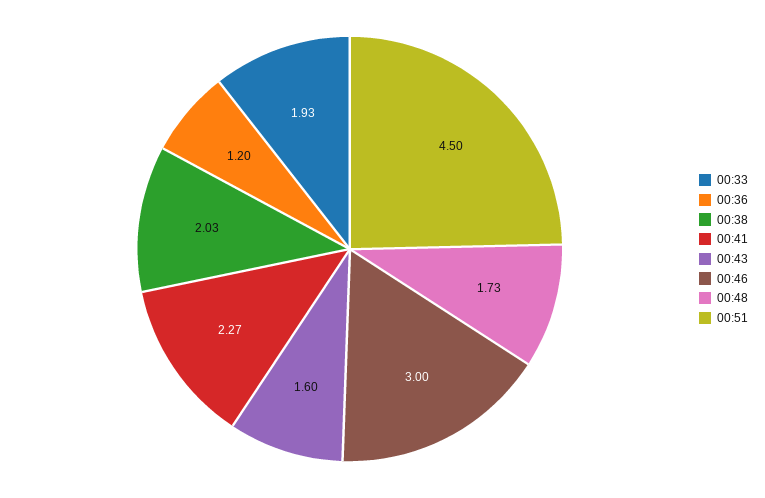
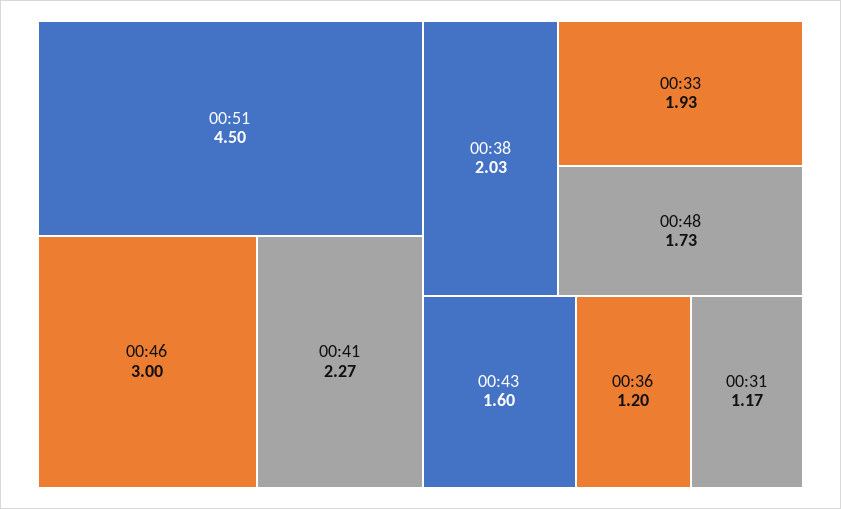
  {
    "00:33": 1.93,
    "00:36": 1.2,
    "00:38": 2.03,
    "00:41": 2.27,
    "00:43": 1.6,
    "00:46": 3,
    "00:48": 1.73,
-   "00:51": 4.5
+   "00:51": 4.5,
+   "00:31": 1.17
  }

